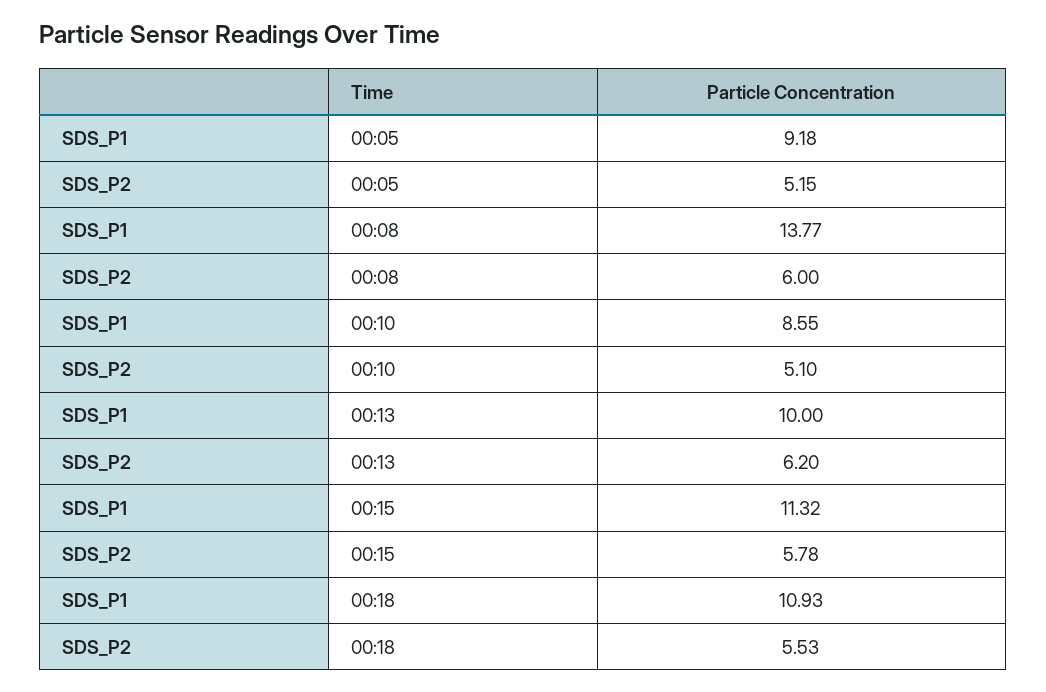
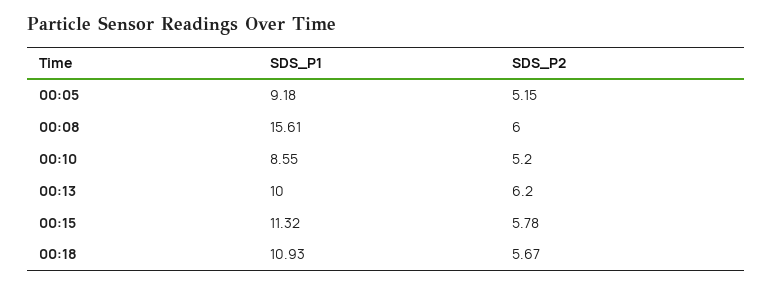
  {
    "SDS_P1": {
      "00:05": 9.18,
-     "00:08": 13.77,
+     "00:08": 15.61,
      "00:10": 8.55,
      "00:13": 10,
      "00:15": 11.32,
      "00:18": 10.93
    },
    "SDS_P2": {
      "00:05": 5.15,
      "00:08": 6,
-     "00:10": 5.1,
+     "00:10": 5.2,
      "00:13": 6.2,
      "00:15": 5.78,
-     "00:18": 5.53
+     "00:18": 5.67
    }
  }

